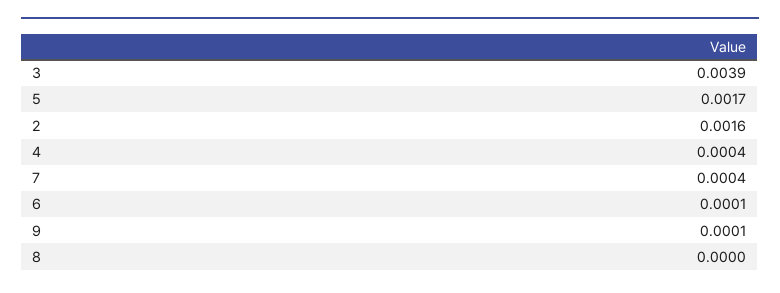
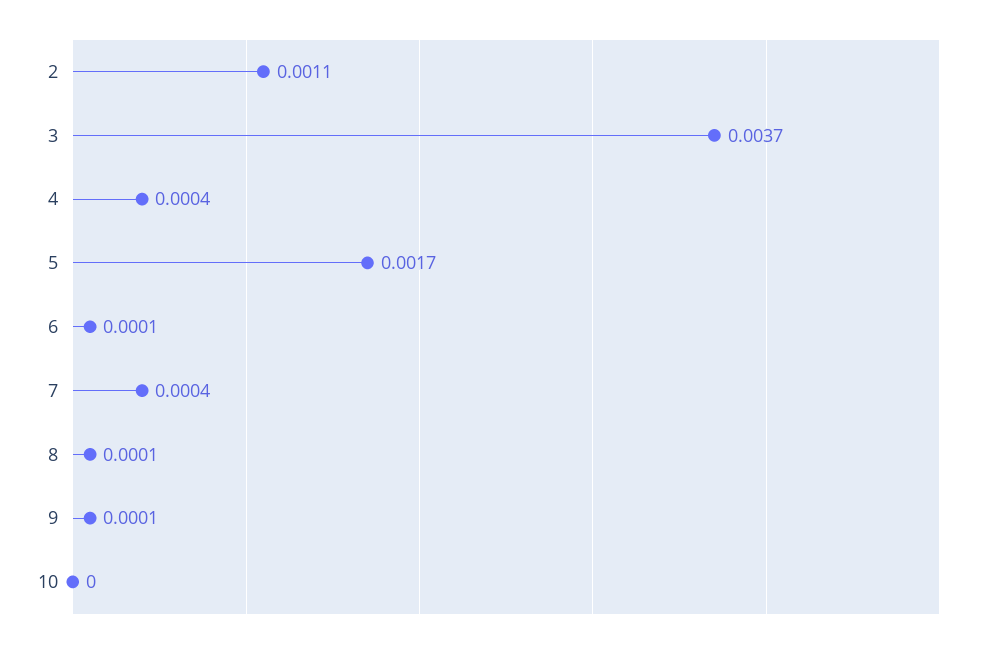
  {
-   "3": 0.0039,
+   "3": 0.0037,
    "5": 0.0017,
-   "2": 0.0016,
+   "2": 0.0011,
    "4": 0.0004,
    "7": 0.0004,
    "6": 0.0001,
    "9": 0.0001,
-   "8": 0
+   "8": 0.0001,
+   "10": 0
  }

